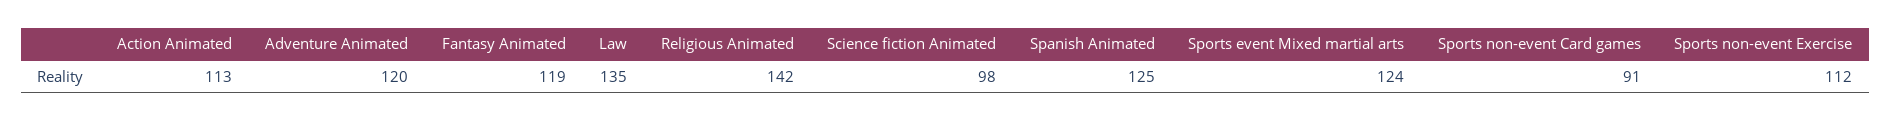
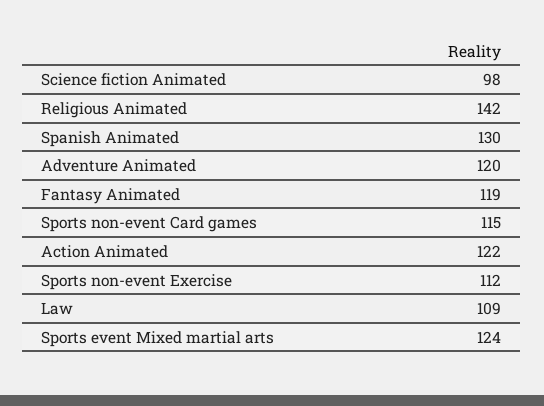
  {
-   "Action Animated": 113,
+   "Action Animated": 122,
    "Adventure Animated": 120,
    "Fantasy Animated": 119,
-   "Law": 135,
+   "Law": 109,
    "Religious Animated": 142,
    "Science fiction Animated": 98,
-   "Spanish Animated": 125,
+   "Spanish Animated": 130,
    "Sports event Mixed martial arts": 124,
-   "Sports non-event Card games": 91,
+   "Sports non-event Card games": 115,
    "Sports non-event Exercise": 112
  }

